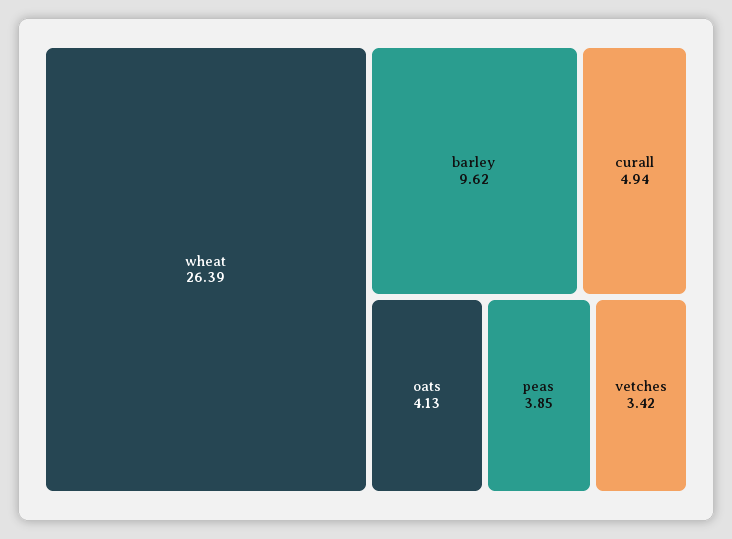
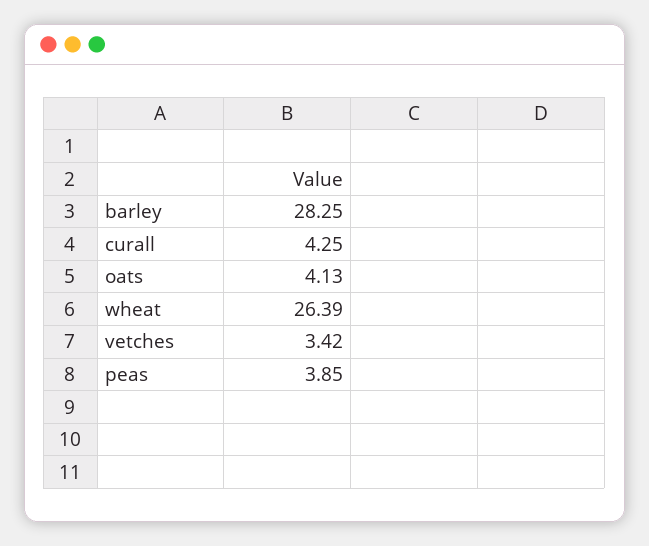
  {
    "wheat": 26.39,
-   "barley": 9.62,
+   "barley": 28.25,
-   "curall": 4.94,
+   "curall": 4.25,
    "oats": 4.13,
    "peas": 3.85,
    "vetches": 3.42
  }

